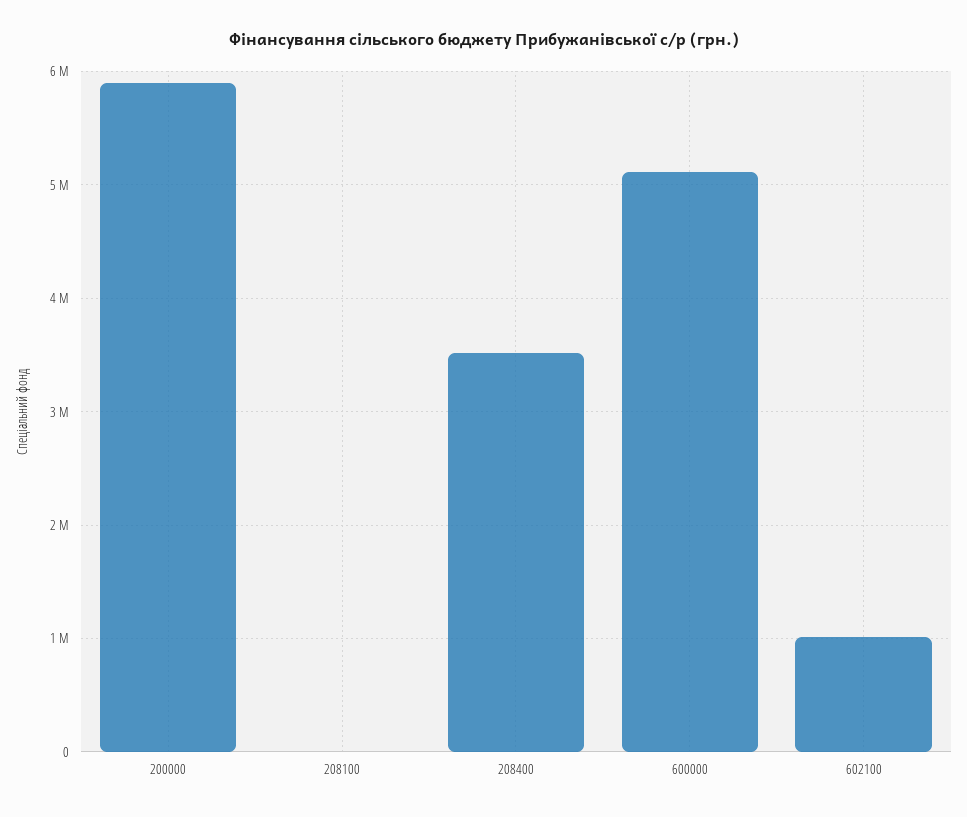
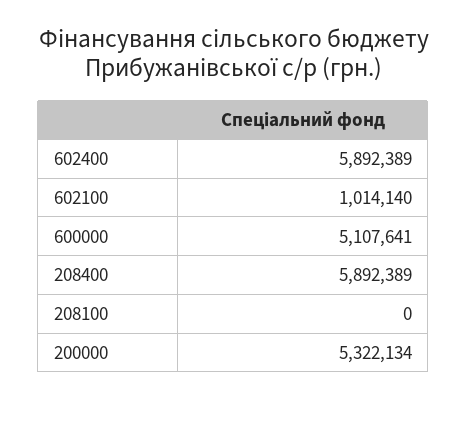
  {
-   "200000": 5900000,
+   "200000": 5322134,
    "208100": 0,
-   "208400": 3500000,
+   "208400": 5892389,
    "600000": 5107641,
-   "602100": 1014140
+   "602100": 1014140,
+   "602400": 5892389
  }

